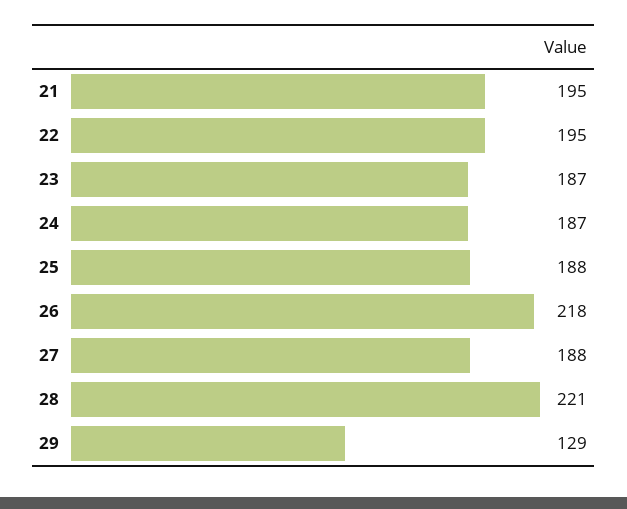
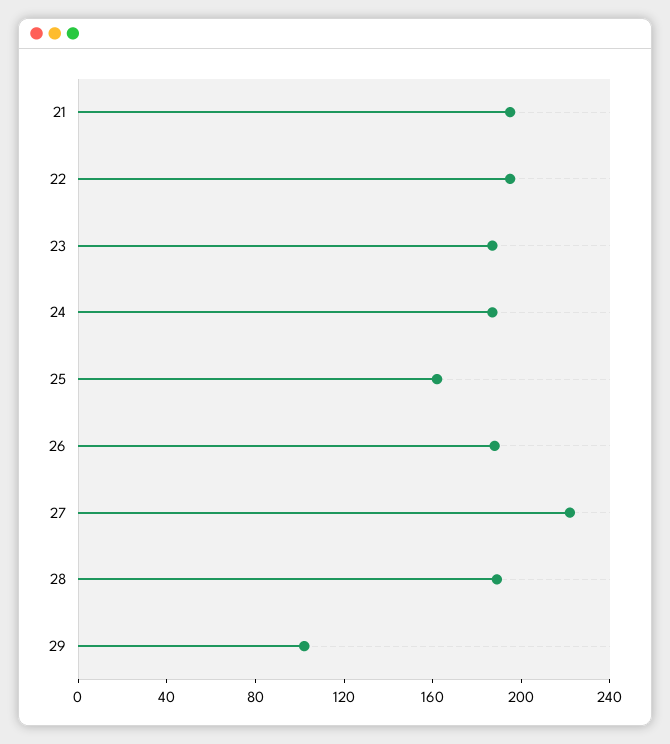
  {
    "21": 195,
    "22": 195,
    "23": 187,
    "24": 187,
-   "25": 188,
+   "25": 160,
-   "26": 218,
+   "26": 190,
-   "27": 188,
+   "27": 220,
-   "28": 221,
+   "28": 190,
-   "29": 129
+   "29": 100
  }

